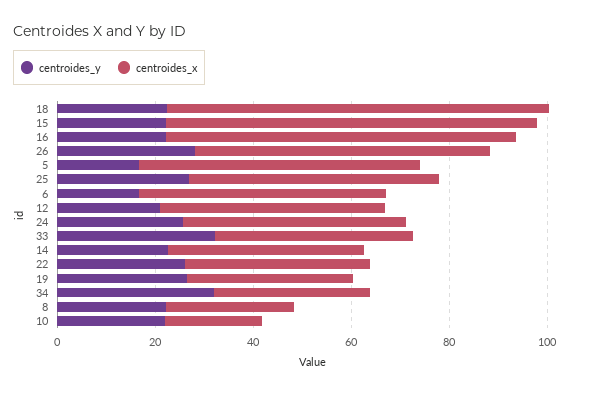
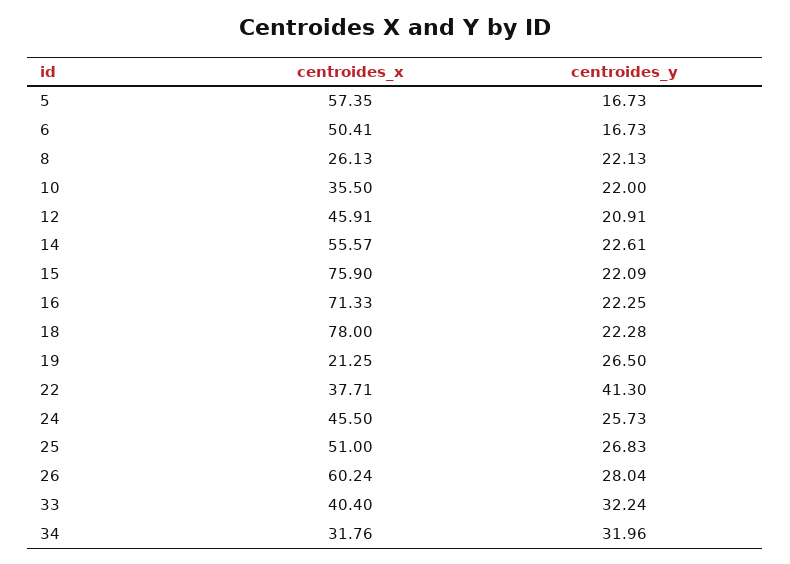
  {
    "centroides_y": {
      "18": 22.28,
      "15": 22.09,
      "16": 22.25,
      "26": 28.04,
      "5": 16.73,
      "25": 26.83,
      "6": 16.73,
      "12": 20.91,
      "24": 25.73,
      "33": 32.24,
      "14": 22.61,
-     "22": 25,
+     "22": 41.3,
      "19": 26.5,
      "34": 31.96,
      "8": 22.13,
      "10": 22
    },
    "centroides_x": {
      "18": 78,
      "15": 75.9,
      "16": 71.33,
      "26": 60.24,
      "5": 57.35,
      "25": 51,
      "6": 50.41,
      "12": 45.91,
      "24": 45.5,
      "33": 40.4,
-     "14": 40,
+     "14": 55.57,
      "22": 37.71,
-     "19": 35,
+     "19": 21.25,
      "34": 31.76,
      "8": 26.13,
-     "10": 20
+     "10": 35.5
    }
  }

